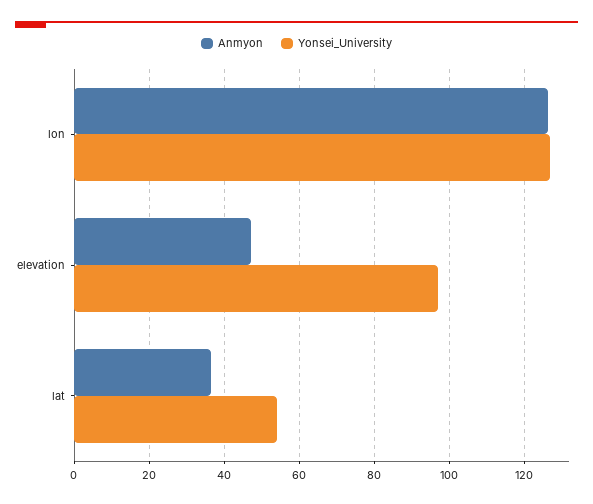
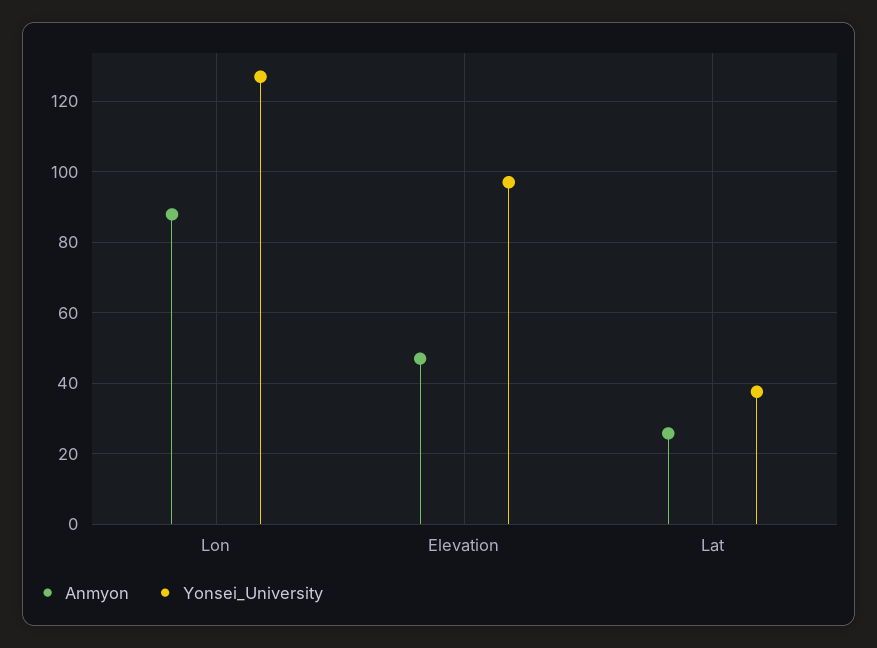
  {
    "Anmyon": {
-     "lon": 126,
+     "lon": 88,
      "elevation": 48,
-     "lat": 36
+     "lat": 26
    },
    "Yonsei_University": {
      "lon": 126,
      "elevation": 98,
-     "lat": 54
+     "lat": 38
    }
  }

